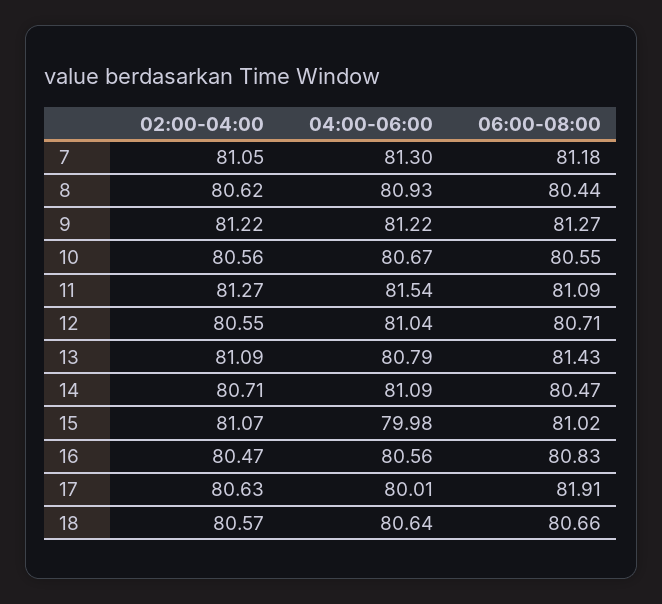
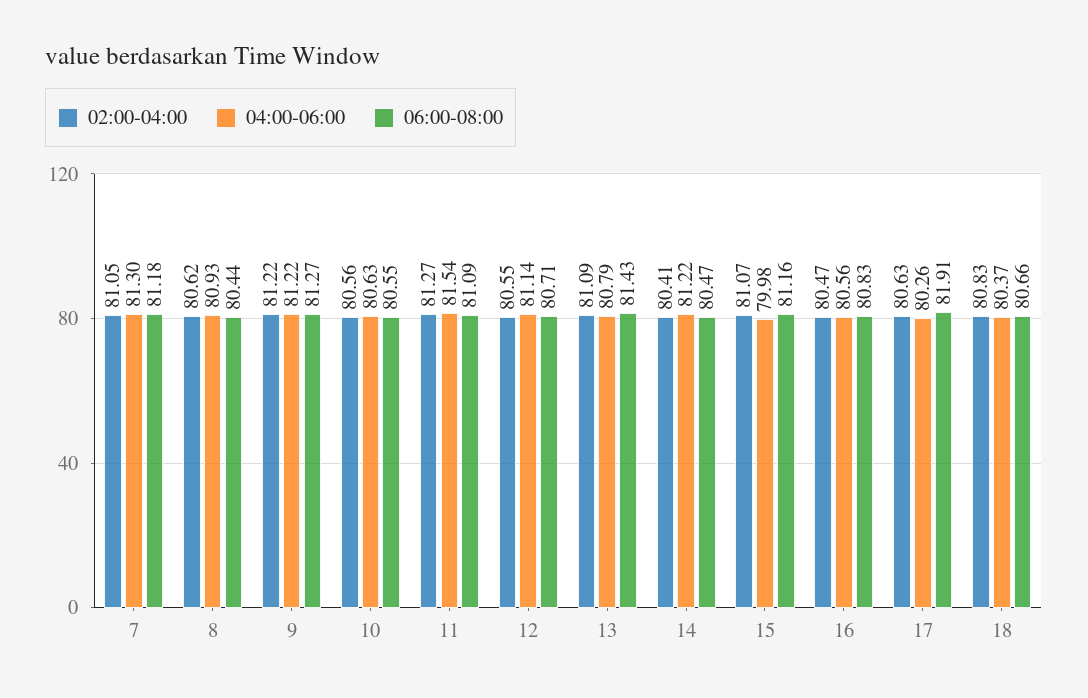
  {
    "02:00-04:00": {
      "7": 81.05,
      "8": 80.62,
      "9": 81.22,
      "10": 80.56,
      "11": 81.27,
      "12": 80.55,
      "13": 81.09,
-     "14": 80.71,
+     "14": 80.41,
      "15": 81.07,
      "16": 80.47,
      "17": 80.63,
-     "18": 80.57
+     "18": 80.83
    },
    "04:00-06:00": {
      "7": 81.3,
      "8": 80.93,
      "9": 81.22,
-     "10": 80.67,
+     "10": 80.63,
      "11": 81.54,
-     "12": 81.04,
+     "12": 81.14,
      "13": 80.79,
-     "14": 81.09,
+     "14": 81.22,
      "15": 79.98,
      "16": 80.56,
-     "17": 80.01,
+     "17": 80.26,
-     "18": 80.64
+     "18": 80.37
    },
    "06:00-08:00": {
      "7": 81.18,
      "8": 80.44,
      "9": 81.27,
      "10": 80.55,
      "11": 81.09,
      "12": 80.71,
      "13": 81.43,
      "14": 80.47,
-     "15": 81.02,
+     "15": 81.16,
      "16": 80.83,
      "17": 81.91,
      "18": 80.66
    }
  }

